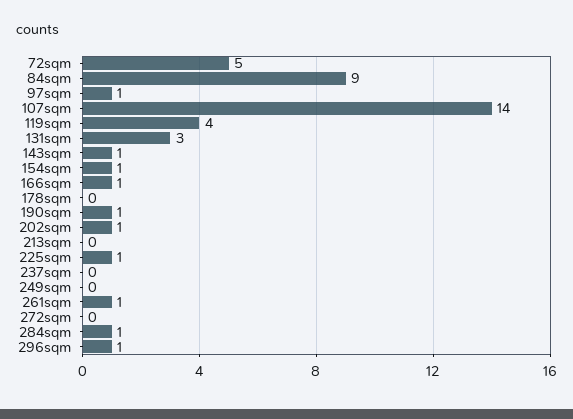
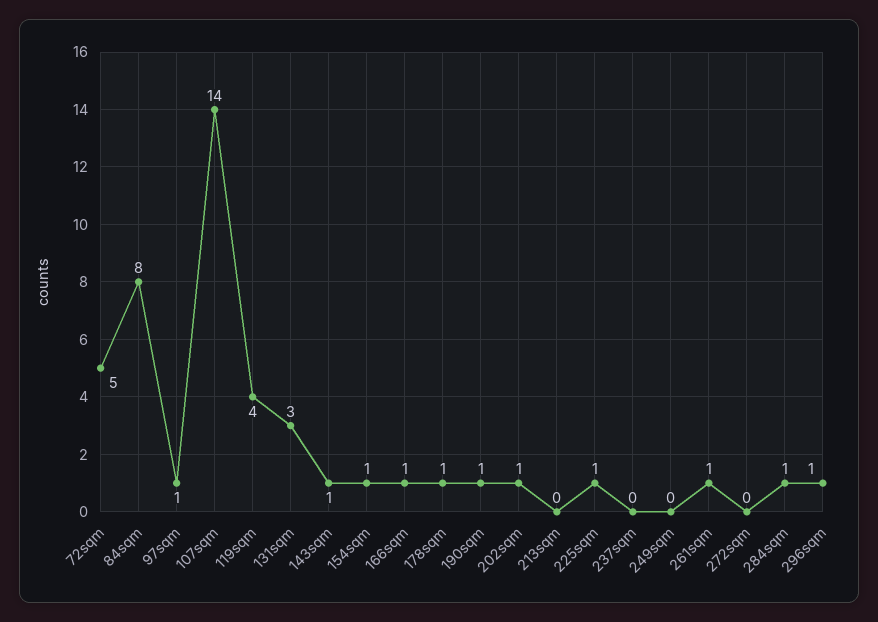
  {
    "72sqm": 5,
-   "84sqm": 9,
+   "84sqm": 8,
    "97sqm": 1,
    "107sqm": 14,
    "119sqm": 4,
    "131sqm": 3,
    "143sqm": 1,
    "154sqm": 1,
    "166sqm": 1,
-   "178sqm": 0,
+   "178sqm": 1,
    "190sqm": 1,
    "202sqm": 1,
    "213sqm": 0,
    "225sqm": 1,
    "237sqm": 0,
    "249sqm": 0,
    "261sqm": 1,
    "272sqm": 0,
    "284sqm": 1,
    "296sqm": 1
  }

